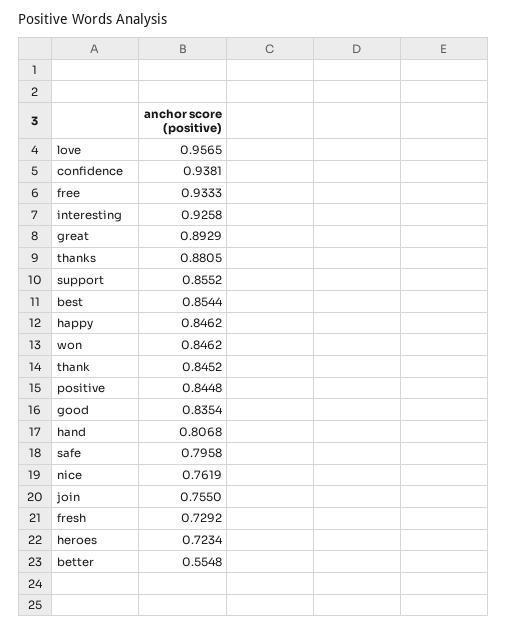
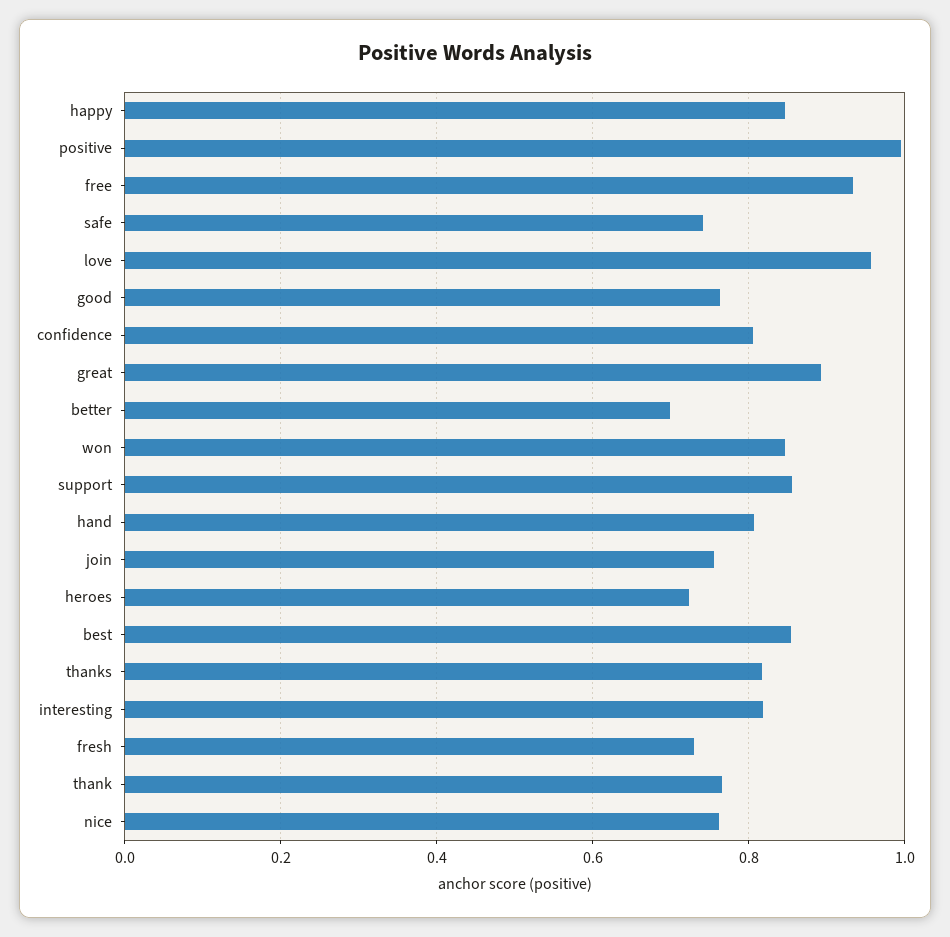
  {
    "love": 0.9565,
-   "confidence": 0.9381,
+   "confidence": 0.8,
    "free": 0.9333,
-   "interesting": 0.9258,
+   "interesting": 0.82,
    "great": 0.8929,
-   "thanks": 0.8805,
+   "thanks": 0.82,
    "support": 0.8552,
    "best": 0.8544,
    "happy": 0.8462,
    "won": 0.8462,
-   "thank": 0.8452,
+   "thank": 0.76,
-   "positive": 0.8448,
+   "positive": 1,
-   "good": 0.8354,
+   "good": 0.76,
    "hand": 0.8068,
-   "safe": 0.7958,
+   "safe": 0.74,
    "nice": 0.7619,
    "join": 0.755,
    "fresh": 0.7292,
    "heroes": 0.7234,
-   "better": 0.5548
+   "better": 0.7
  }

